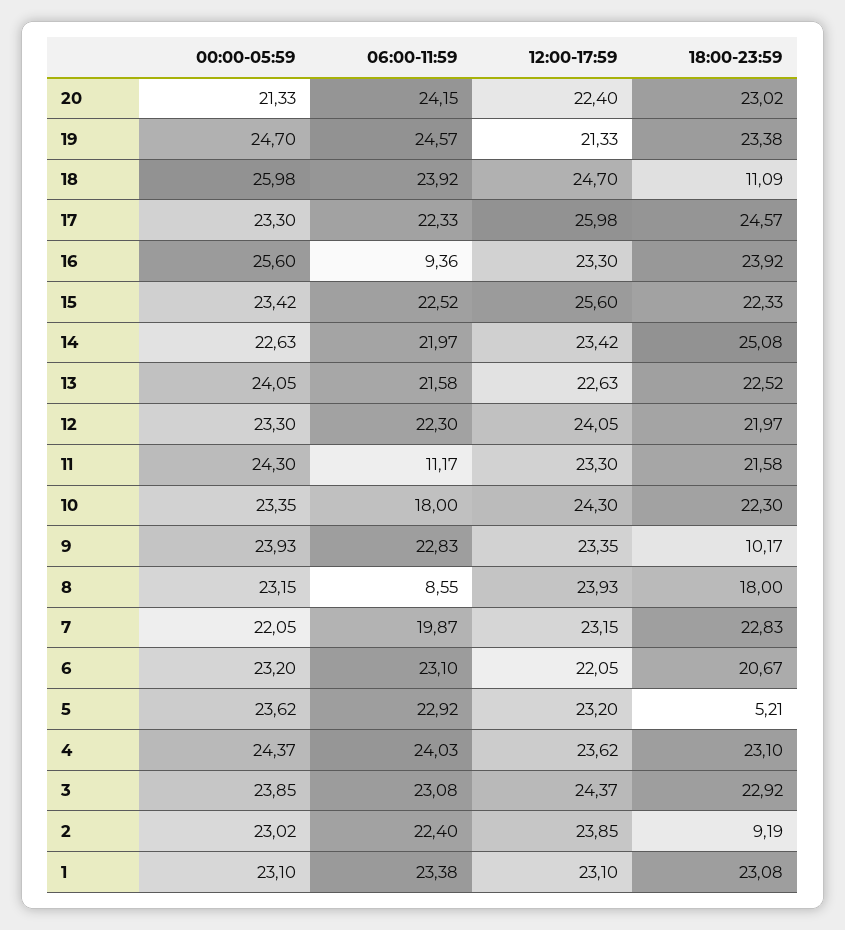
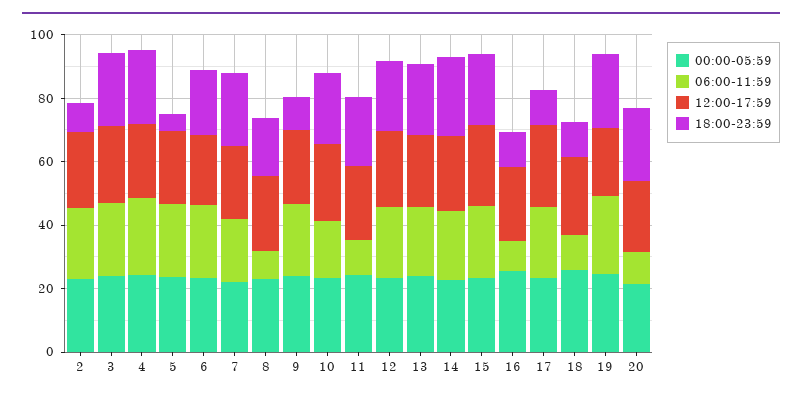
  {
    "00:00-05:59": {
      "20": 21.33,
      "19": 24.7,
      "18": 25.98,
      "17": 23.3,
      "16": 25.6,
      "15": 23.42,
      "14": 22.63,
      "13": 24.05,
      "12": 23.3,
      "11": 24.3,
      "10": 23.35,
      "9": 23.93,
      "8": 23.15,
      "7": 22.05,
      "6": 23.2,
      "5": 23.62,
      "4": 24.37,
      "3": 23.85,
-     "2": 23.02,
+     "2": 23.02
-     "1": 23.1
    },
    "06:00-11:59": {
-     "20": 24.15,
+     "20": 10,
      "19": 24.57,
-     "18": 23.92,
+     "18": 10,
      "17": 22.33,
      "16": 9.36,
      "15": 22.52,
      "14": 21.97,
      "13": 21.58,
      "12": 22.3,
      "11": 11.17,
      "10": 18,
      "9": 22.83,
      "8": 8.55,
      "7": 19.87,
      "6": 23.1,
      "5": 22.92,
      "4": 24.03,
      "3": 23.08,
-     "2": 22.4,
+     "2": 22.4
-     "1": 23.38
    },
    "12:00-17:59": {
      "20": 22.4,
      "19": 21.33,
      "18": 24.7,
      "17": 25.98,
      "16": 23.3,
      "15": 25.6,
      "14": 23.42,
      "13": 22.63,
      "12": 24.05,
      "11": 23.3,
      "10": 24.3,
      "9": 23.35,
      "8": 23.93,
      "7": 23.15,
      "6": 22.05,
      "5": 23.2,
      "4": 23.62,
      "3": 24.37,
-     "2": 23.85,
+     "2": 23.85
-     "1": 23.1
    },
    "18:00-23:59": {
      "20": 23.02,
      "19": 23.38,
      "18": 11.09,
-     "17": 24.57,
+     "17": 10,
-     "16": 23.92,
+     "16": 10,
      "15": 22.33,
      "14": 25.08,
      "13": 22.52,
      "12": 21.97,
      "11": 21.58,
      "10": 22.3,
      "9": 10.17,
      "8": 18,
      "7": 22.83,
      "6": 20.67,
      "5": 5.21,
      "4": 23.1,
      "3": 22.92,
-     "2": 9.19,
+     "2": 9.19
-     "1": 23.08
    }
  }

